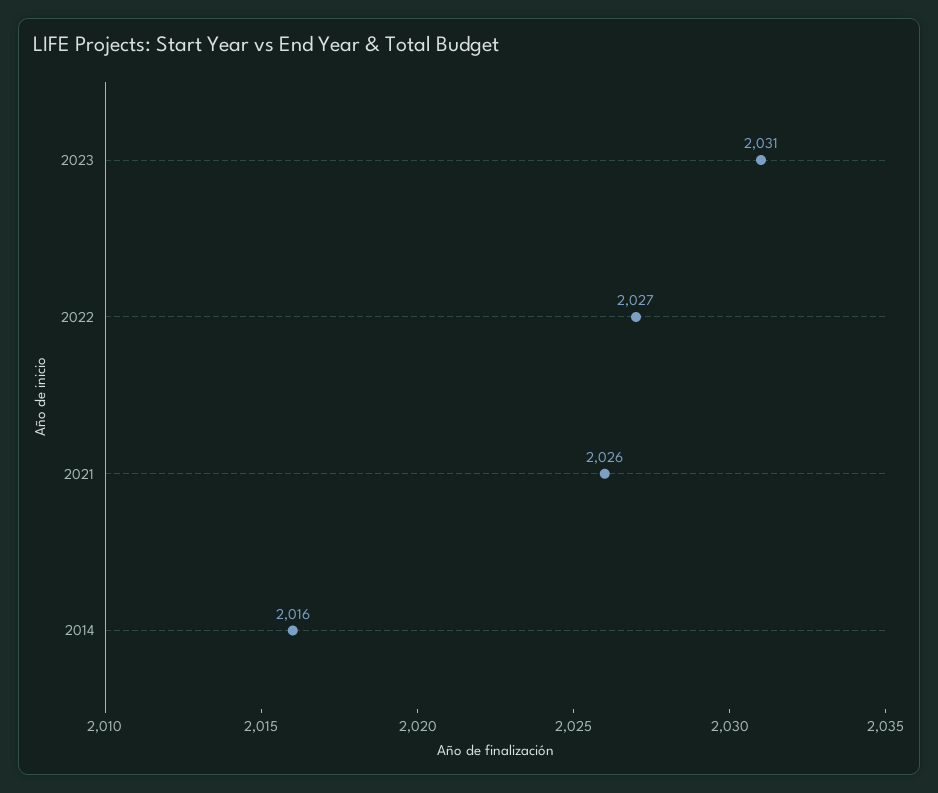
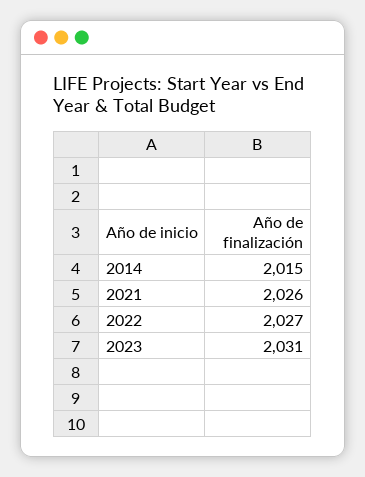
  {
    "2023": 2031,
    "2022": 2027,
    "2021": 2026,
-   "2014": 2016
+   "2014": 2015
  }

